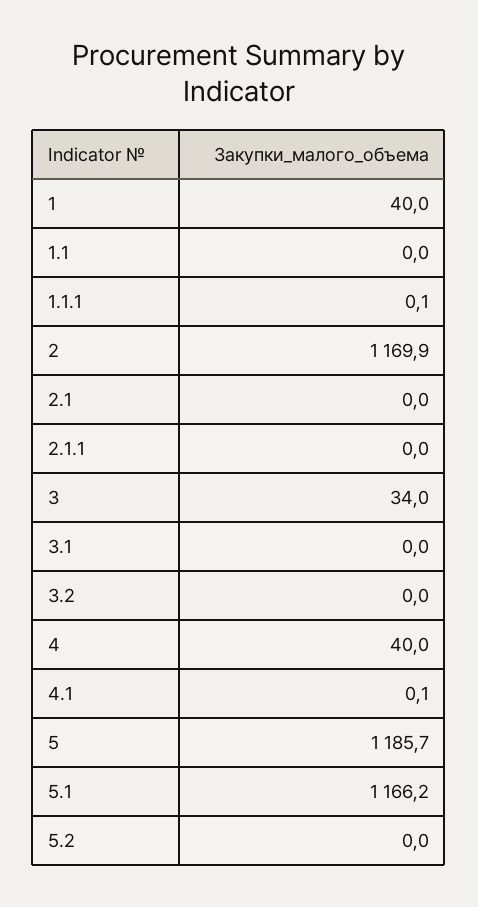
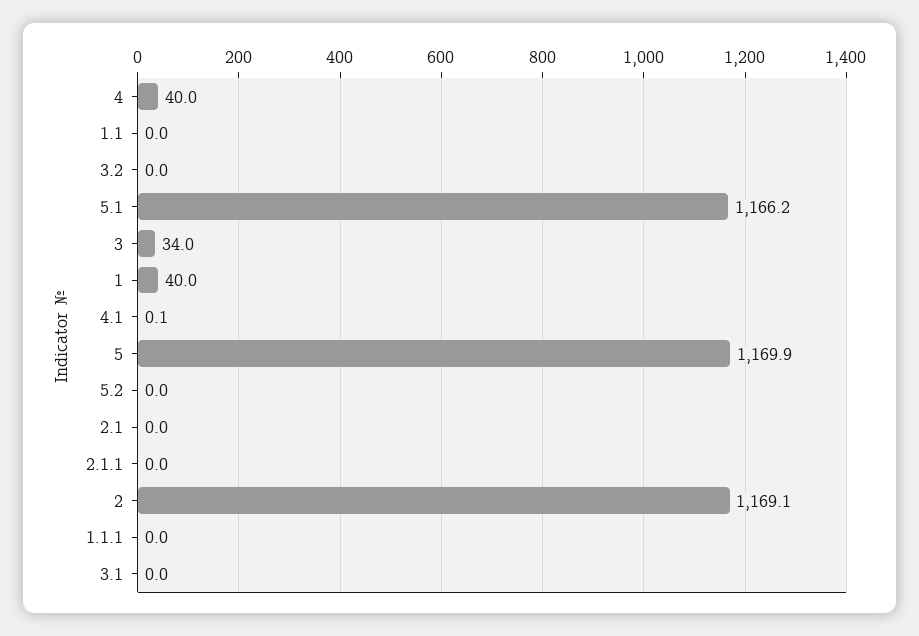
  {
    "1": 40,
    "1.1": 0,
-   "1.1.1": 0.1,
+   "1.1.1": 0,
-   "2": 1169.9,
+   "2": 1169.1,
    "2.1": 0,
    "2.1.1": 0,
    "3": 34,
    "3.1": 0,
    "3.2": 0,
    "4": 40,
    "4.1": 0.1,
-   "5": 1185.7,
+   "5": 1169.9,
    "5.1": 1166.2,
    "5.2": 0
  }

